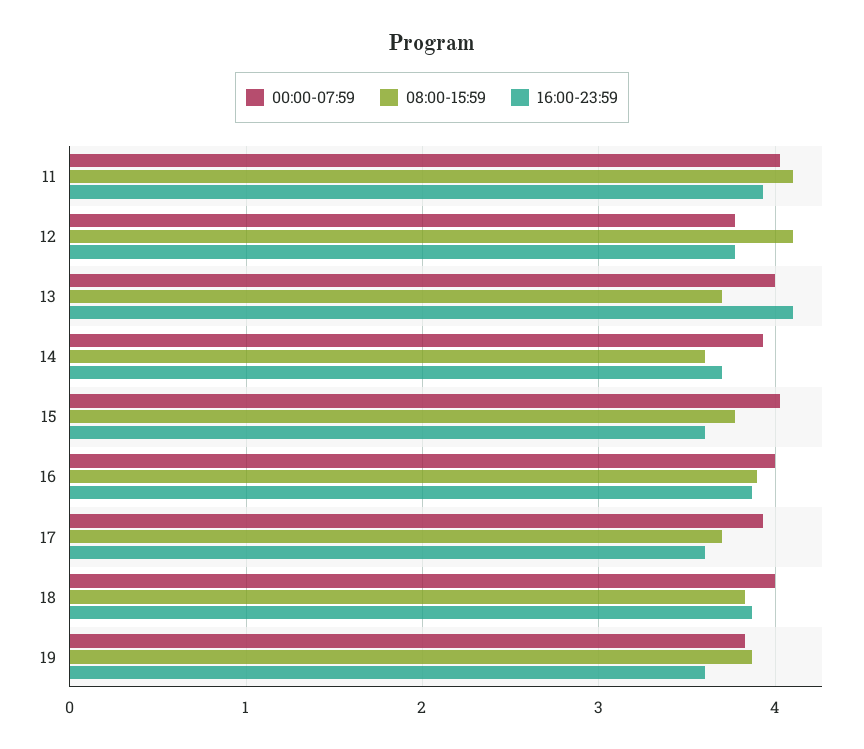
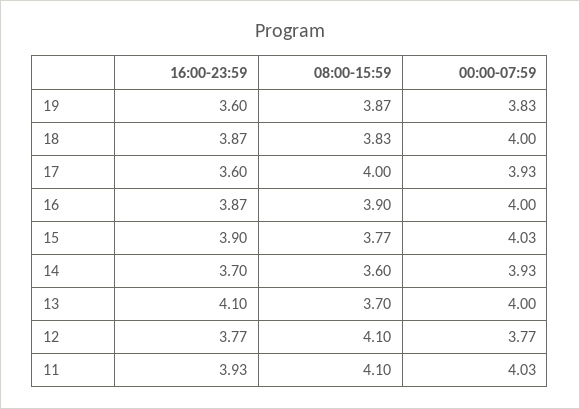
  {
    "00:00-07:59": {
      "11": 4.03,
      "12": 3.77,
      "13": 4,
      "14": 3.93,
      "15": 4.03,
      "16": 4,
      "17": 3.93,
      "18": 4,
      "19": 3.83
    },
    "08:00-15:59": {
      "11": 4.1,
      "12": 4.1,
      "13": 3.7,
      "14": 3.6,
      "15": 3.77,
      "16": 3.9,
-     "17": 3.7,
+     "17": 4,
      "18": 3.83,
      "19": 3.87
    },
    "16:00-23:59": {
      "11": 3.93,
      "12": 3.77,
      "13": 4.1,
      "14": 3.7,
-     "15": 3.6,
+     "15": 3.9,
      "16": 3.87,
      "17": 3.6,
      "18": 3.87,
      "19": 3.6
    }
  }

